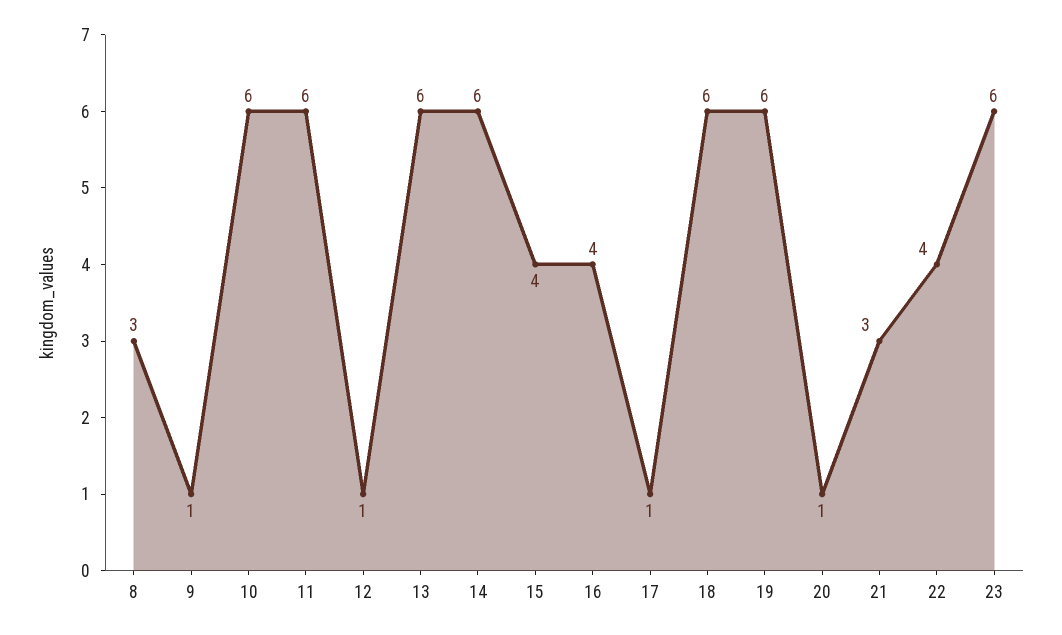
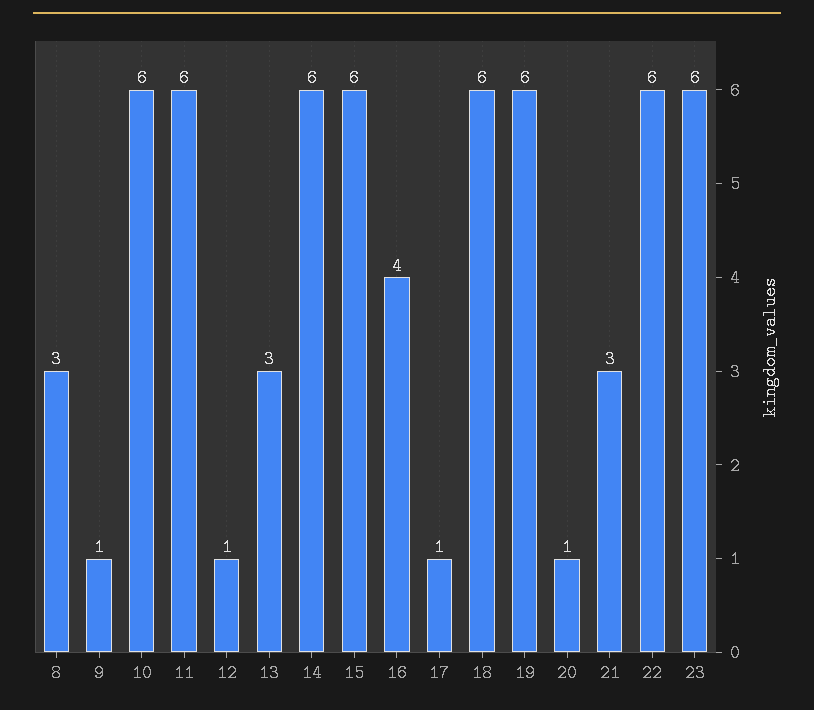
  {
    "8": 3,
    "9": 1,
    "10": 6,
    "11": 6,
    "12": 1,
-   "13": 6,
+   "13": 3,
    "14": 6,
-   "15": 4,
+   "15": 6,
    "16": 4,
    "17": 1,
    "18": 6,
    "19": 6,
    "20": 1,
    "21": 3,
-   "22": 4,
+   "22": 6,
    "23": 6
  }

